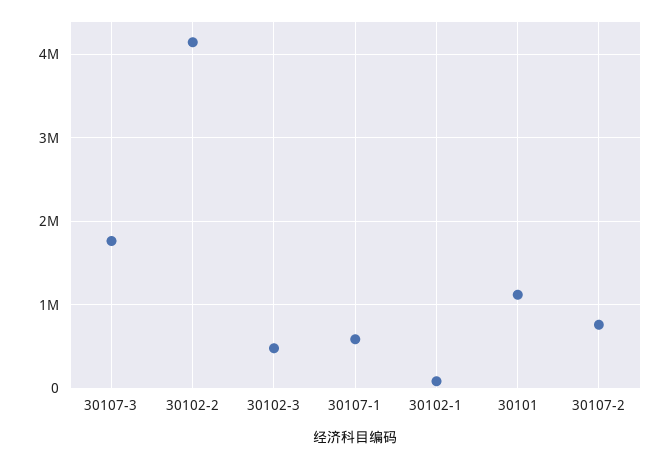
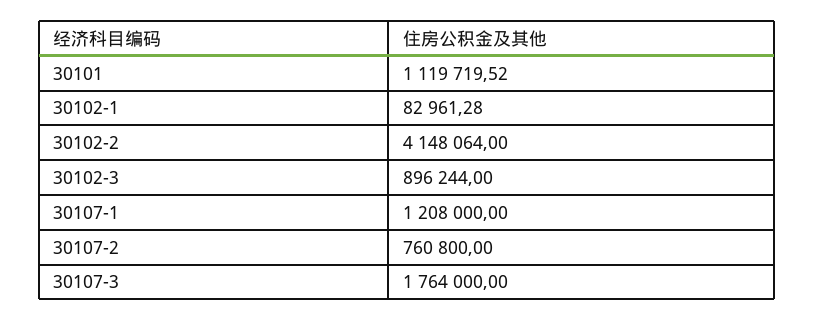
  {
    "30107-3": 1764000,
    "30102-2": 4148064,
-   "30102-3": 500000,
+   "30102-3": 896244,
-   "30107-1": 600000,
+   "30107-1": 1208000,
    "30102-1": 82961.28,
    "30101": 1119719.52,
    "30107-2": 760800
  }

